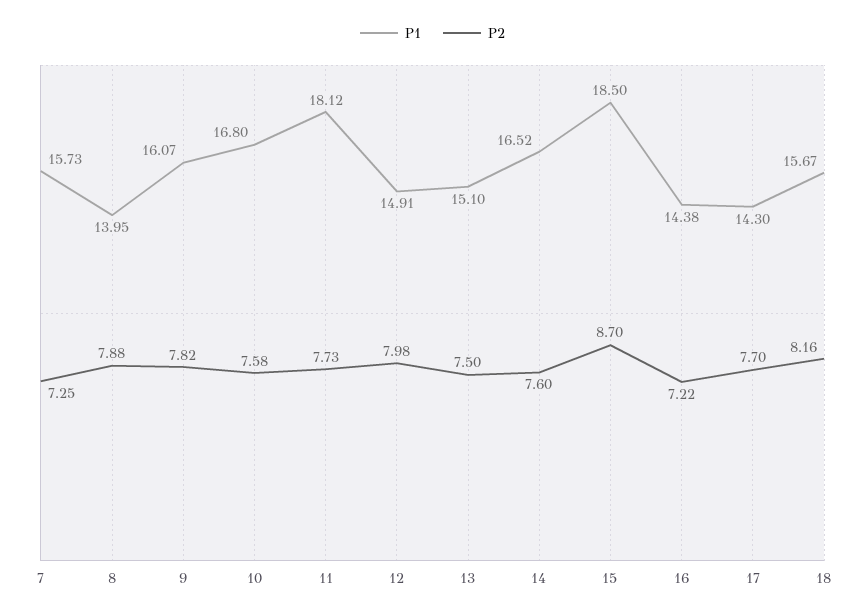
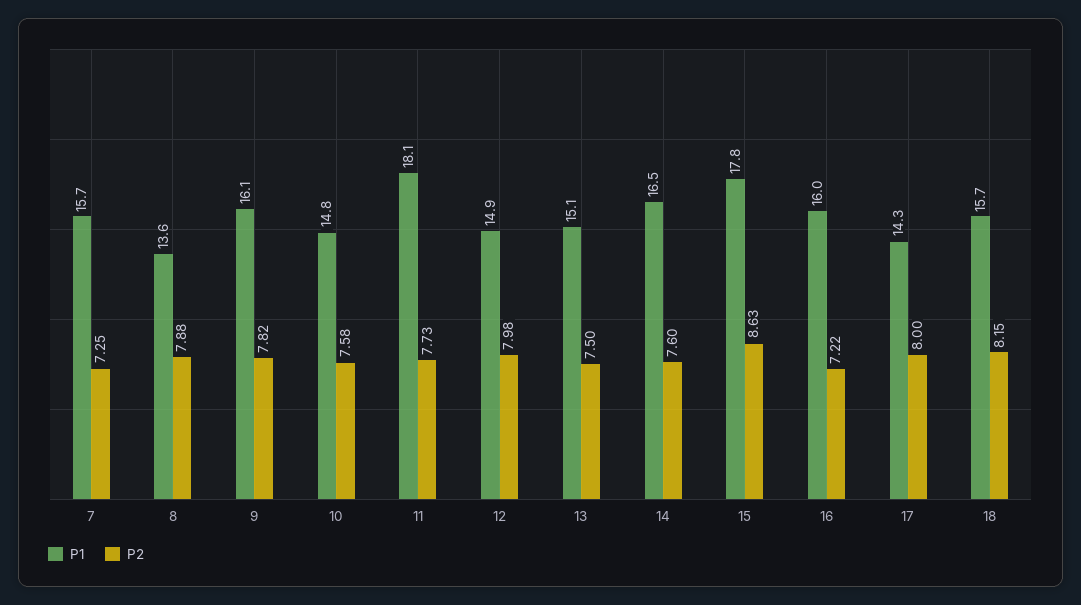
  {
    "P1": {
      "7": 15.73,
-     "8": 13.95,
+     "8": 13.6,
      "9": 16.07,
-     "10": 16.8,
+     "10": 14.8,
      "11": 18.12,
      "12": 14.91,
      "13": 15.1,
      "14": 16.52,
-     "15": 18.5,
+     "15": 17.8,
-     "16": 14.38,
+     "16": 16,
      "17": 14.3,
      "18": 15.67
    },
    "P2": {
      "7": 7.25,
      "8": 7.88,
      "9": 7.82,
      "10": 7.58,
      "11": 7.73,
      "12": 7.98,
      "13": 7.5,
      "14": 7.6,
-     "15": 8.7,
+     "15": 8.63,
      "16": 7.22,
-     "17": 7.7,
+     "17": 8,
-     "18": 8.16
+     "18": 8.15
    }
  }

